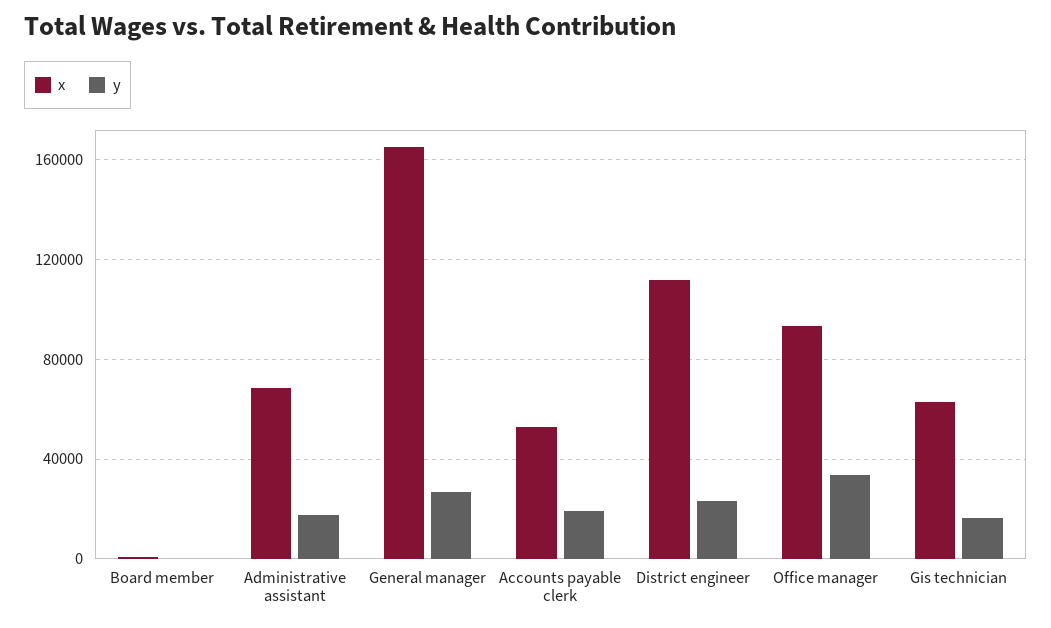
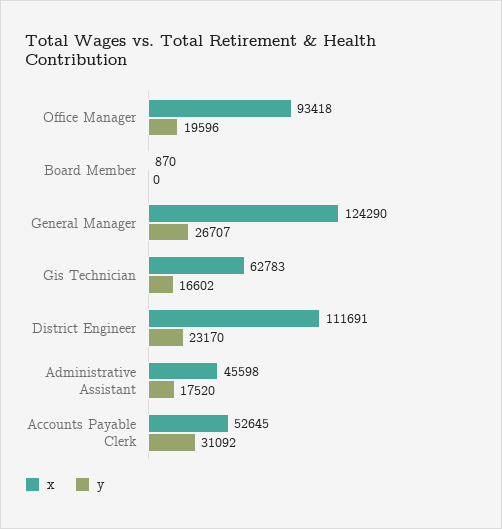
  {
    "x": {
      "Board member": 870,
-     "Administrative assistant": 70000,
+     "Administrative assistant": 45598,
-     "General manager": 165000,
+     "General manager": 124290,
      "Accounts payable clerk": 52645,
      "District engineer": 111691,
      "Office manager": 93418,
      "Gis technician": 62783
    },
    "y": {
      "Board member": 0,
      "Administrative assistant": 17520,
      "General manager": 26707,
-     "Accounts payable clerk": 20000,
+     "Accounts payable clerk": 31092,
      "District engineer": 23170,
-     "Office manager": 35000,
+     "Office manager": 19596,
      "Gis technician": 16602
    }
  }

